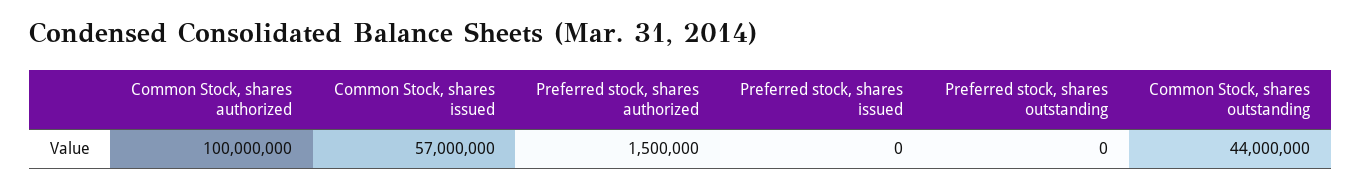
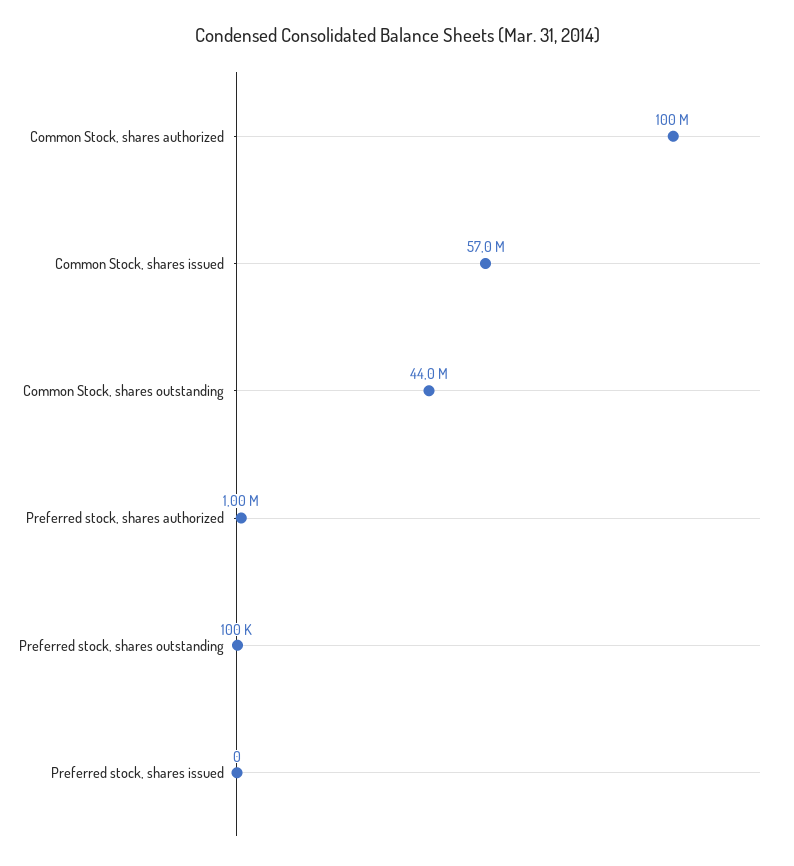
  {
    "Common Stock, shares authorized": 100000000,
    "Common Stock, shares issued": 57000000,
-   "Preferred stock, shares authorized": 1500000,
+   "Preferred stock, shares authorized": 1000000,
    "Preferred stock, shares issued": 0,
-   "Preferred stock, shares outstanding": 0,
+   "Preferred stock, shares outstanding": 100000,
    "Common Stock, shares outstanding": 44000000
  }

